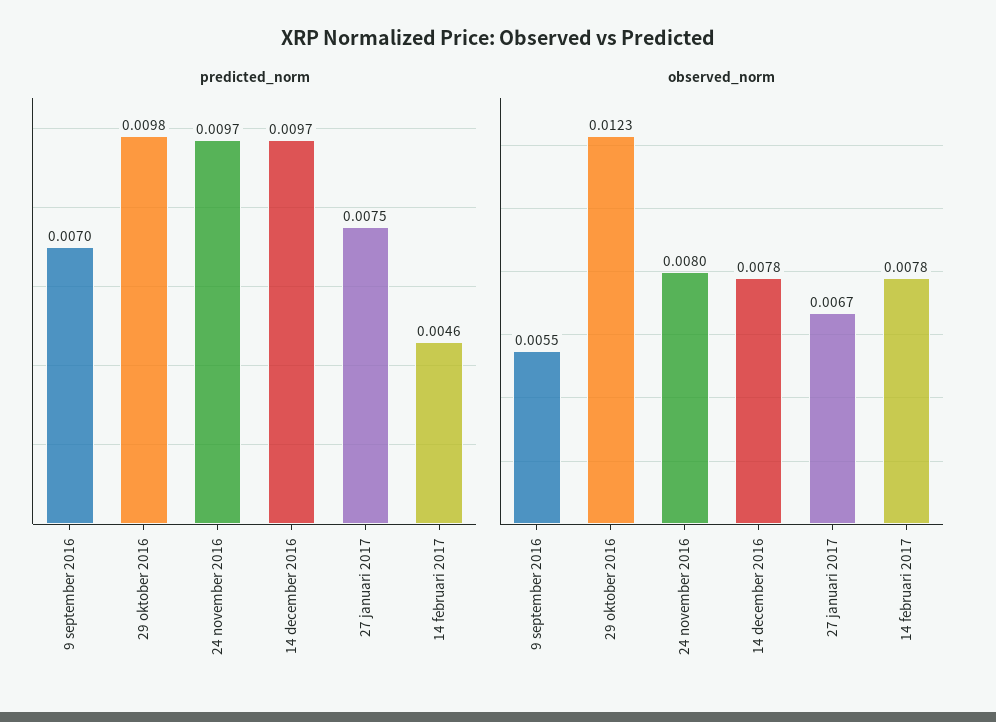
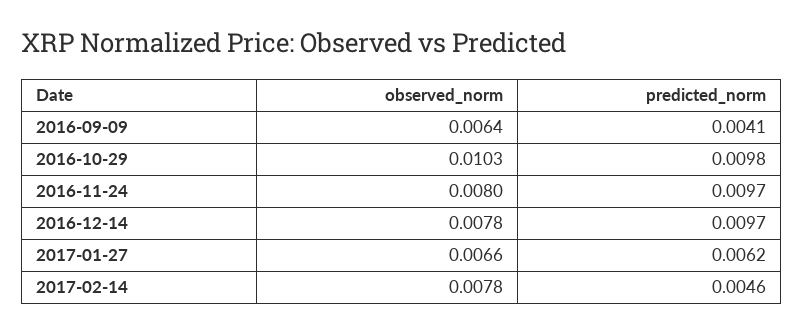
  {
    "predicted_norm": {
-     "9 september 2016": 0.007,
+     "9 september 2016": 0.0041,
      "29 oktober 2016": 0.0098,
      "24 november 2016": 0.0097,
      "14 december 2016": 0.0097,
-     "27 januari 2017": 0.0075,
+     "27 januari 2017": 0.0062,
      "14 februari 2017": 0.0046
    },
    "observed_norm": {
-     "9 september 2016": 0.0055,
+     "9 september 2016": 0.0064,
-     "29 oktober 2016": 0.0123,
+     "29 oktober 2016": 0.0103,
      "24 november 2016": 0.008,
      "14 december 2016": 0.0078,
-     "27 januari 2017": 0.0067,
+     "27 januari 2017": 0.0066,
      "14 februari 2017": 0.0078
    }
  }

